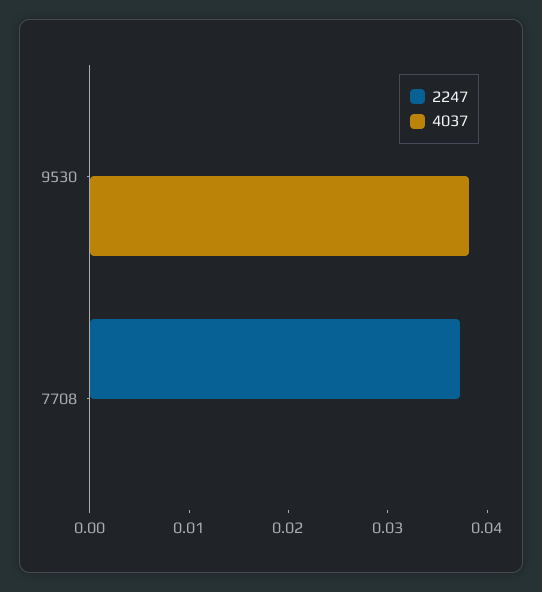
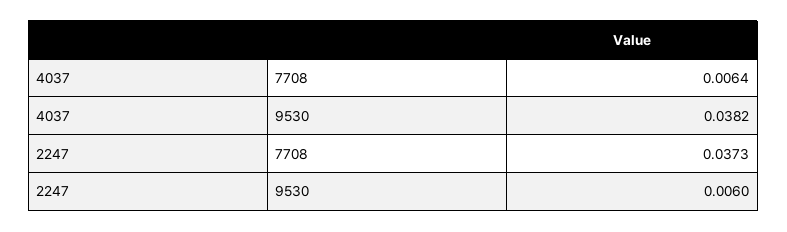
  {
    "2247": {
-     "9530": 0,
+     "9530": 0.006,
      "7708": 0.0373
    },
    "4037": {
      "9530": 0.0382,
-     "7708": 0
+     "7708": 0.0064
    }
  }

